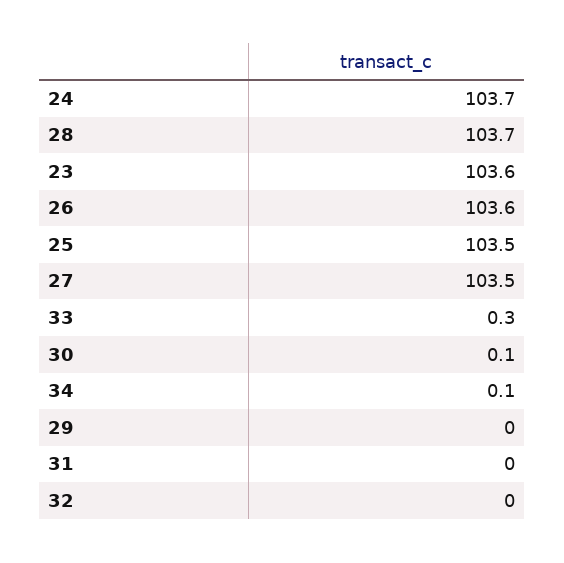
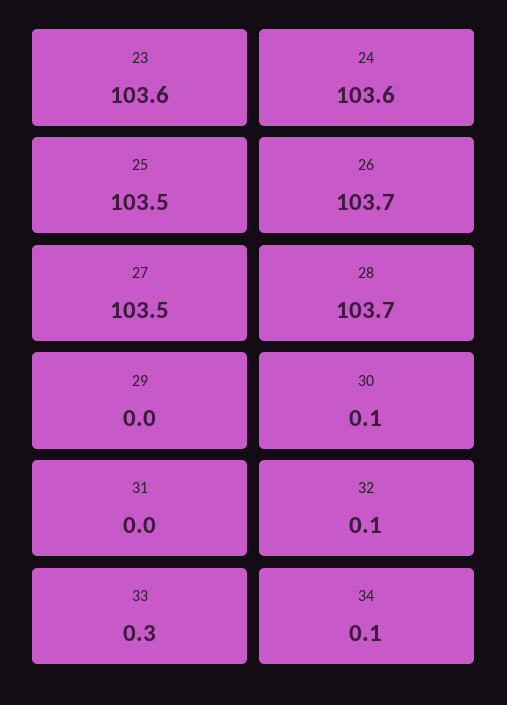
  {
-   "24": 103.7,
+   "24": 103.6,
    "28": 103.7,
    "23": 103.6,
-   "26": 103.6,
+   "26": 103.7,
    "25": 103.5,
    "27": 103.5,
    "33": 0.3,
    "30": 0.1,
    "34": 0.1,
    "29": 0,
    "31": 0,
-   "32": 0
+   "32": 0.1
  }

